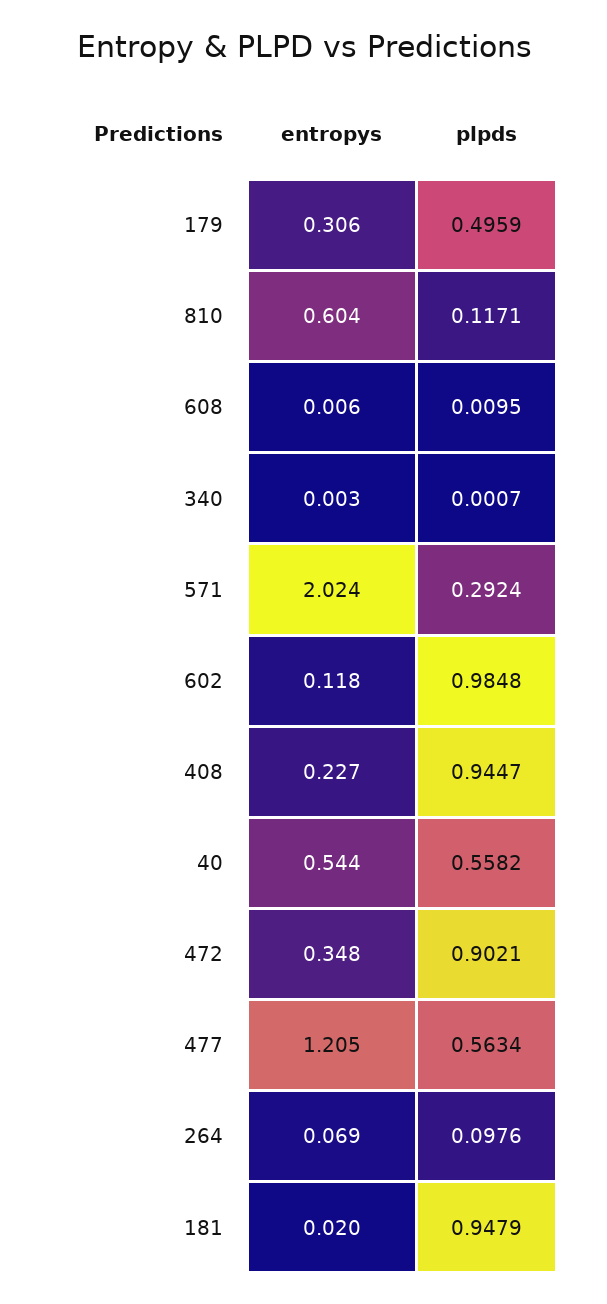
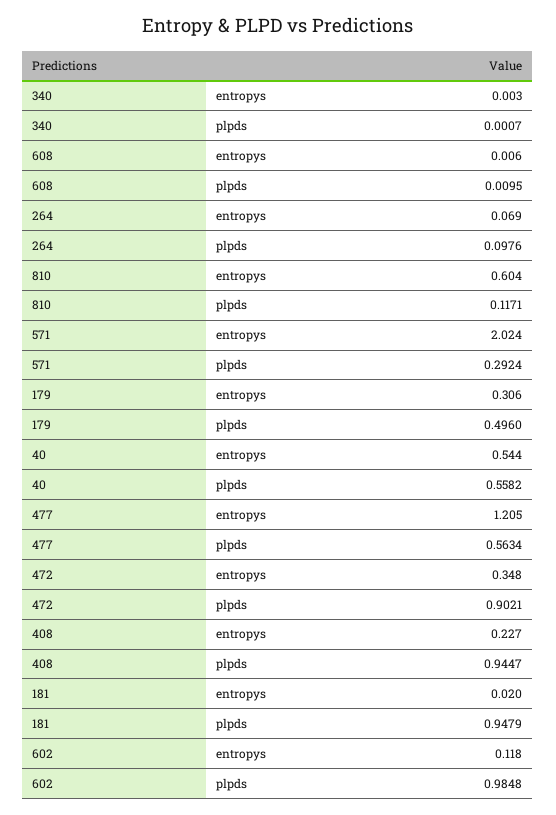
  {
    "entropys": {
      "179": 0.306,
      "810": 0.604,
      "608": 0.006,
      "340": 0.003,
      "571": 2.024,
      "602": 0.118,
      "408": 0.227,
      "40": 0.544,
      "472": 0.348,
      "477": 1.205,
      "264": 0.069,
      "181": 0.02
    },
    "plpds": {
-     "179": 0.4959,
+     "179": 0.496,
      "810": 0.1171,
      "608": 0.0095,
      "340": 0.0007,
      "571": 0.2924,
      "602": 0.9848,
      "408": 0.9447,
      "40": 0.5582,
      "472": 0.9021,
      "477": 0.5634,
      "264": 0.0976,
      "181": 0.9479
    }
  }

